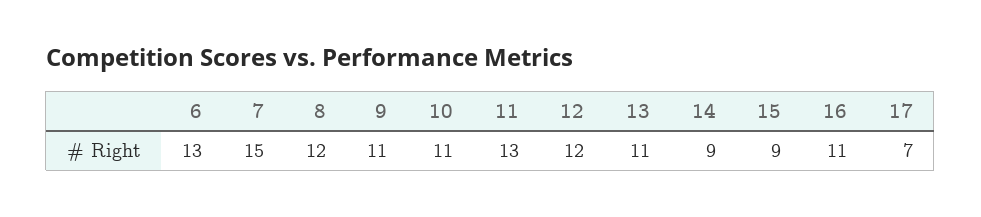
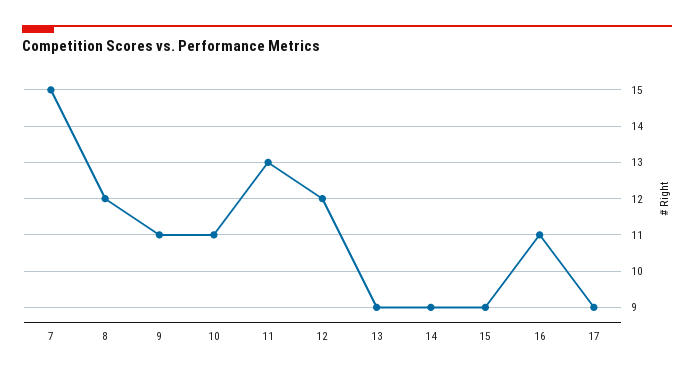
  {
-   "6": 13,
    "7": 15,
    "8": 12,
    "9": 11,
    "10": 11,
    "11": 13,
    "12": 12,
-   "13": 11,
+   "13": 9,
    "14": 9,
    "15": 9,
    "16": 11,
-   "17": 7
+   "17": 9
  }

